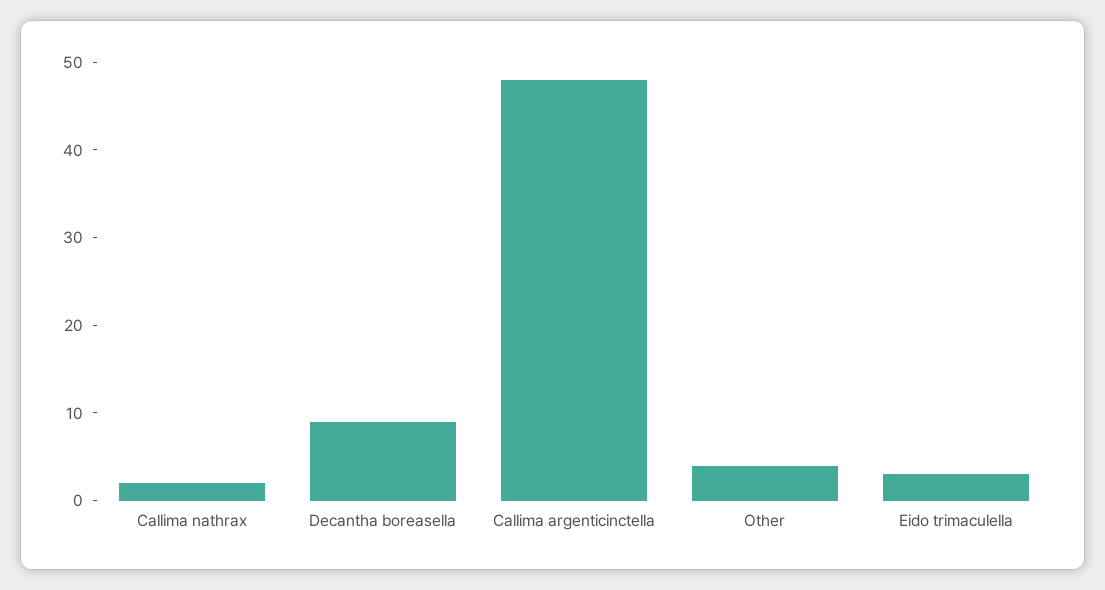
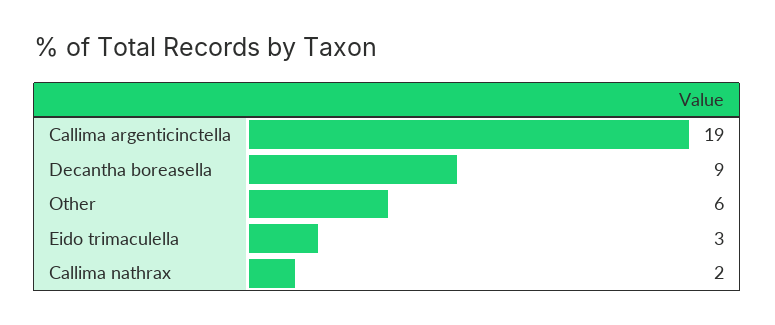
  {
    "Callima nathrax": 2,
    "Decantha boreasella": 9,
-   "Callima argenticinctella": 48,
+   "Callima argenticinctella": 19,
-   "Other": 4,
+   "Other": 6,
    "Eido trimaculella": 3
  }

